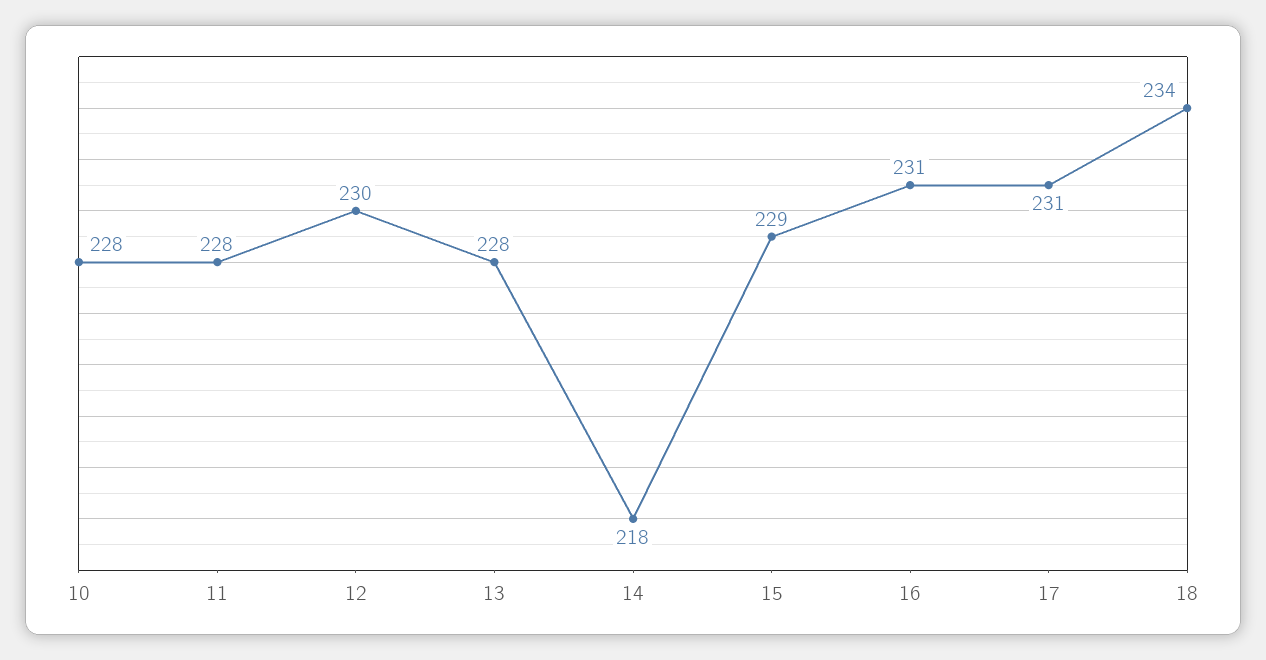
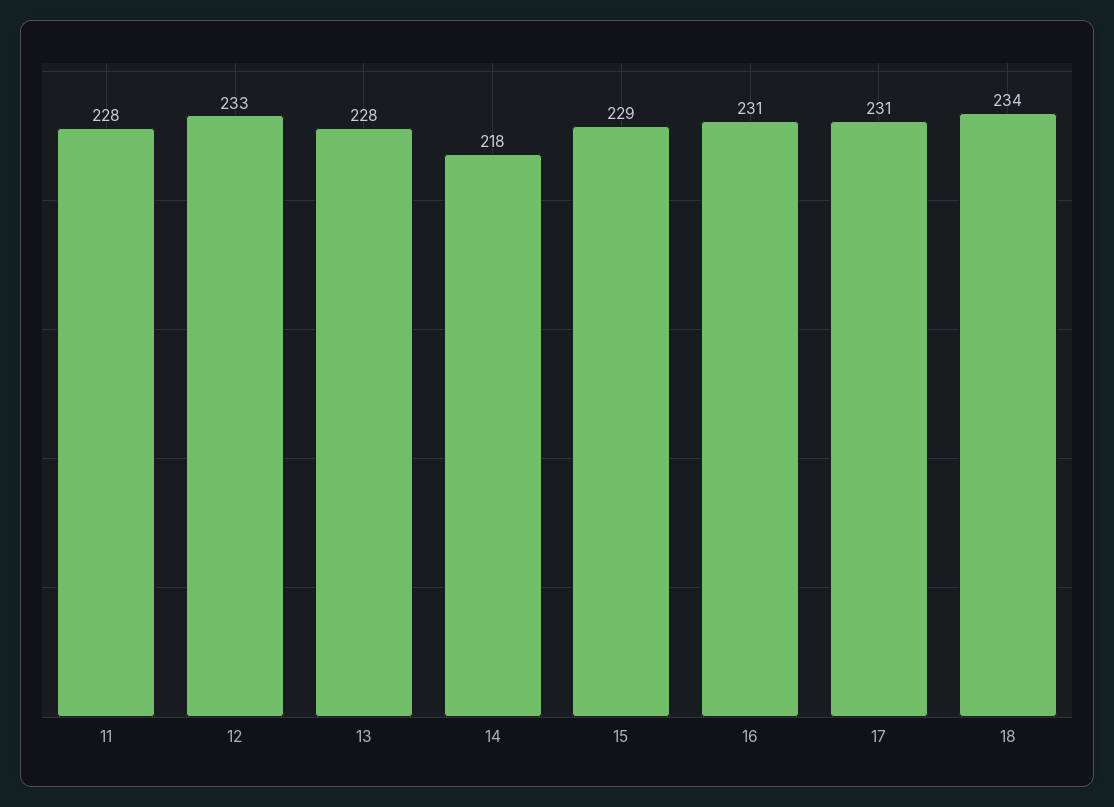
  {
-   "10": 228,
    "11": 228,
-   "12": 230,
+   "12": 233,
    "13": 228,
    "14": 218,
    "15": 229,
    "16": 231,
    "17": 231,
    "18": 234
  }

